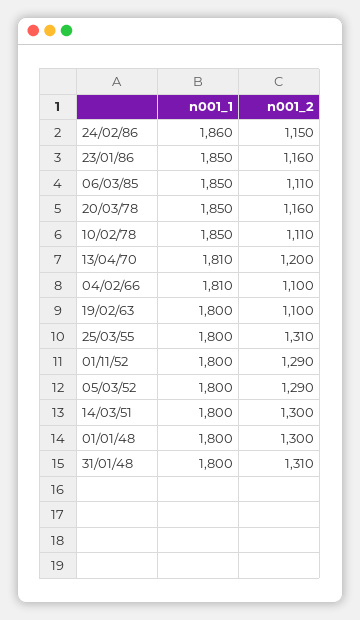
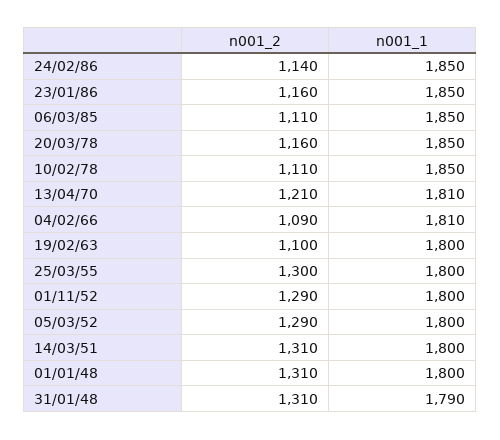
  {
    "n001_1": {
-     "24/02/86": 1860,
+     "24/02/86": 1850,
      "23/01/86": 1850,
      "06/03/85": 1850,
      "20/03/78": 1850,
      "10/02/78": 1850,
      "13/04/70": 1810,
      "04/02/66": 1810,
      "19/02/63": 1800,
      "25/03/55": 1800,
      "01/11/52": 1800,
      "05/03/52": 1800,
      "14/03/51": 1800,
      "01/01/48": 1800,
-     "31/01/48": 1800
+     "31/01/48": 1790
    },
    "n001_2": {
-     "24/02/86": 1150,
+     "24/02/86": 1140,
      "23/01/86": 1160,
      "06/03/85": 1110,
      "20/03/78": 1160,
      "10/02/78": 1110,
-     "13/04/70": 1200,
+     "13/04/70": 1210,
-     "04/02/66": 1100,
+     "04/02/66": 1090,
      "19/02/63": 1100,
-     "25/03/55": 1310,
+     "25/03/55": 1300,
      "01/11/52": 1290,
      "05/03/52": 1290,
-     "14/03/51": 1300,
+     "14/03/51": 1310,
-     "01/01/48": 1300,
+     "01/01/48": 1310,
      "31/01/48": 1310
    }
  }

